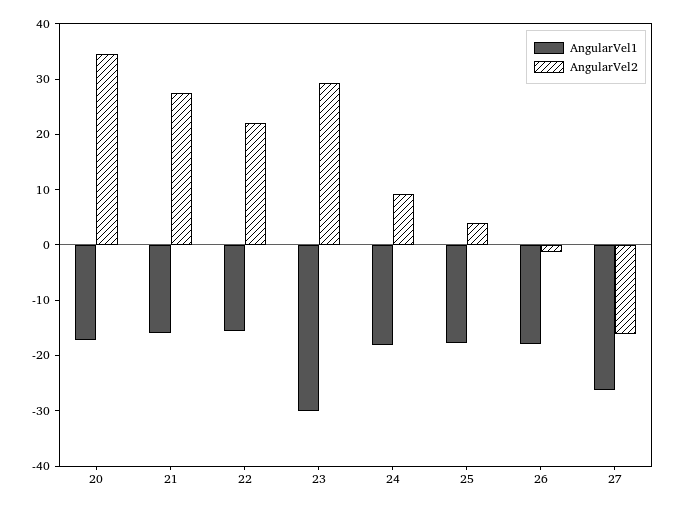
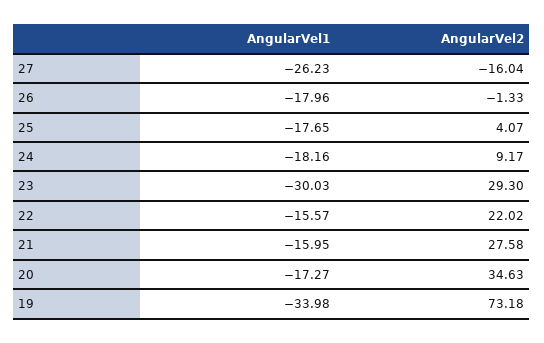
  {
    "AngularVel1": {
      "20": -17.27,
      "21": -15.95,
      "22": -15.57,
      "23": -30.03,
      "24": -18.16,
      "25": -17.65,
      "26": -17.96,
-     "27": -26.23
+     "27": -26.23,
+     "19": -33.98
    },
    "AngularVel2": {
      "20": 34.63,
      "21": 27.58,
      "22": 22.02,
      "23": 29.3,
      "24": 9.17,
      "25": 4.07,
      "26": -1.33,
-     "27": -16.04
+     "27": -16.04,
+     "19": 73.18
    }
  }

